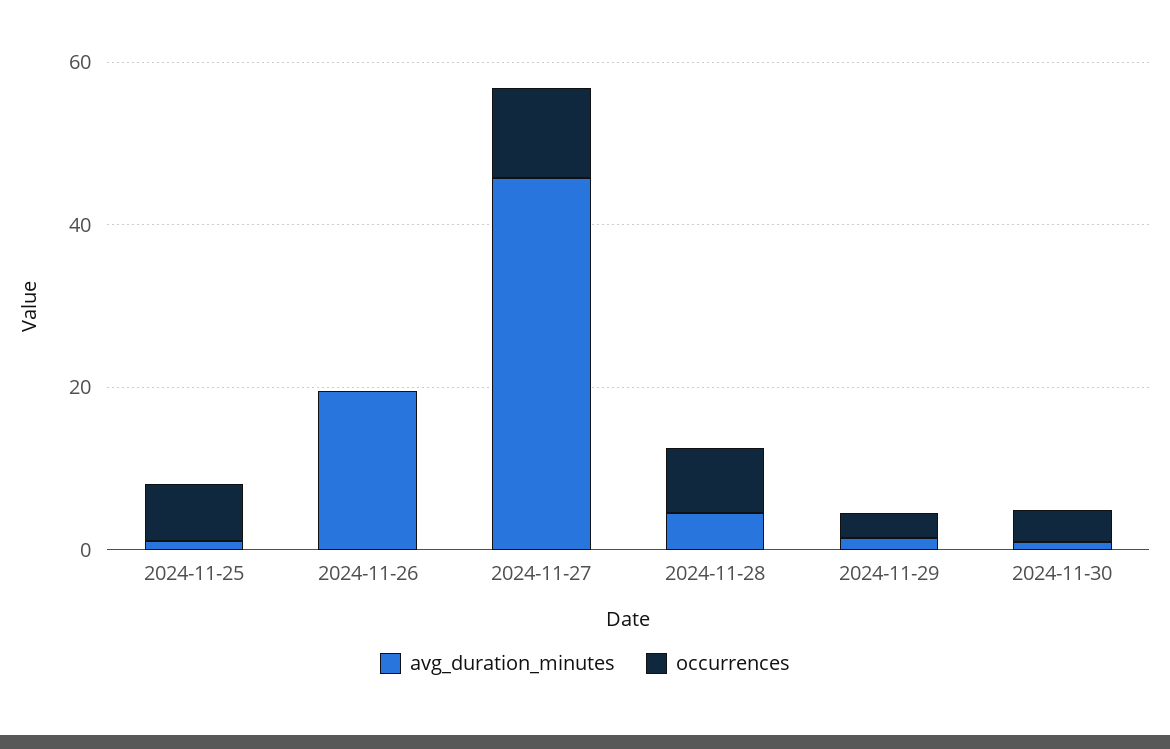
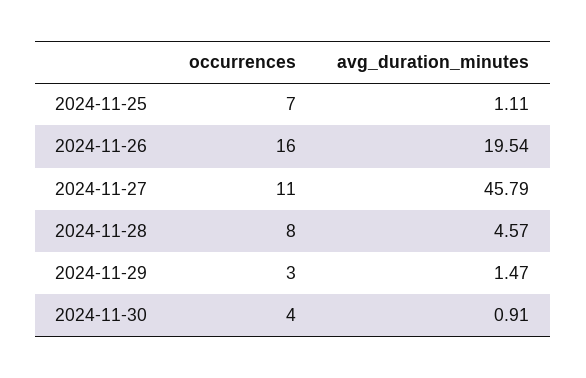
  {
    "avg_duration_minutes": {
      "2024-11-25": 1.11,
      "2024-11-26": 19.54,
      "2024-11-27": 45.79,
      "2024-11-28": 4.57,
      "2024-11-29": 1.47,
      "2024-11-30": 0.91
    },
    "occurrences": {
      "2024-11-25": 7,
-     "2024-11-26": 0,
+     "2024-11-26": 16,
      "2024-11-27": 11,
      "2024-11-28": 8,
      "2024-11-29": 3,
      "2024-11-30": 4
    }
  }

